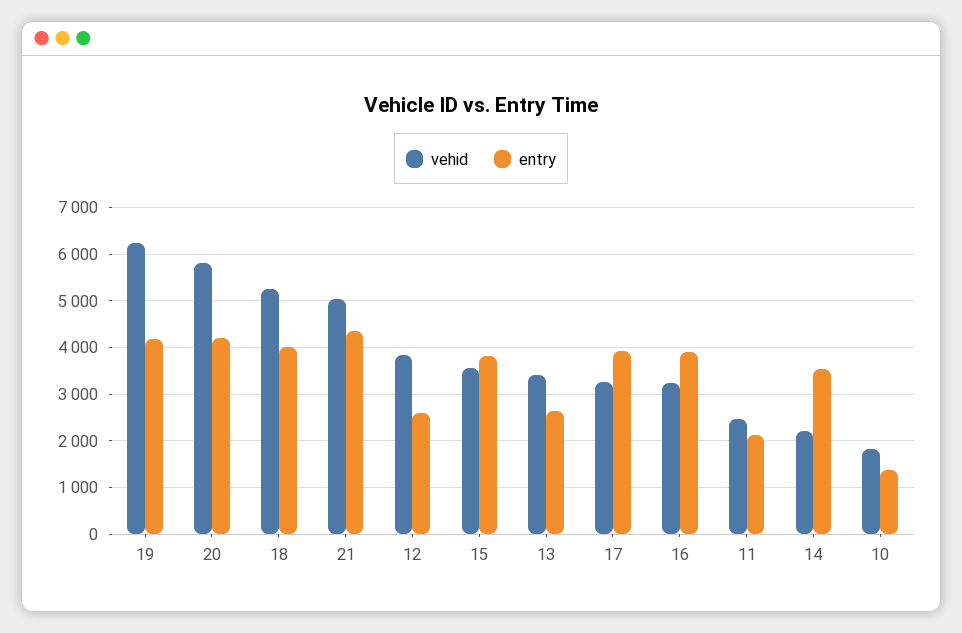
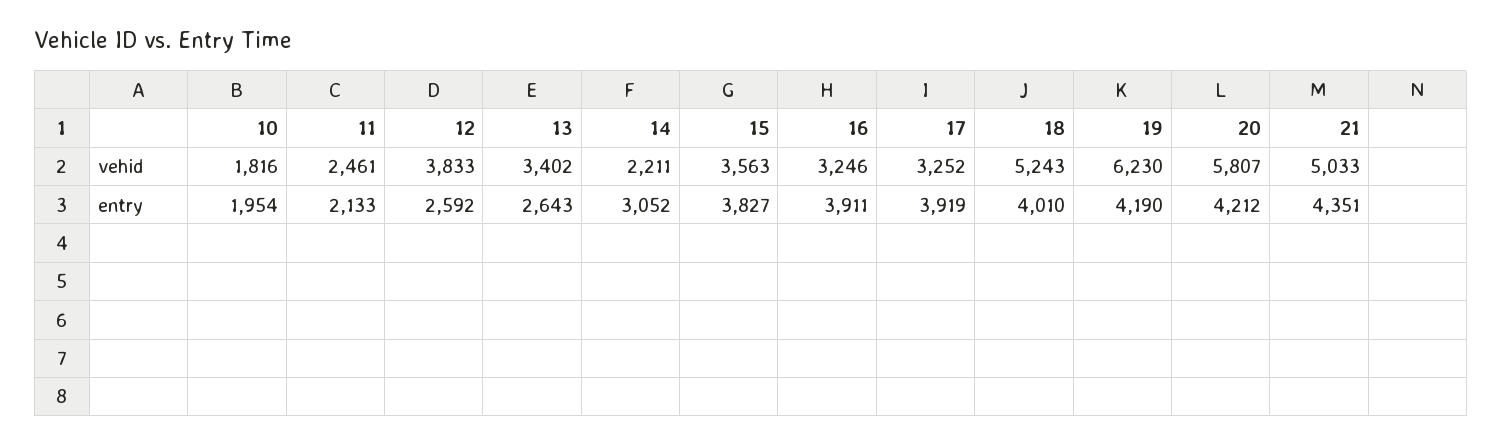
  {
    "vehid": {
      "19": 6230,
      "20": 5807,
      "18": 5243,
      "21": 5033,
      "12": 3833,
      "15": 3563,
      "13": 3402,
      "17": 3252,
      "16": 3246,
      "11": 2461,
      "14": 2211,
      "10": 1816
    },
    "entry": {
      "19": 4190,
      "20": 4212,
      "18": 4010,
      "21": 4351,
      "12": 2592,
      "15": 3827,
      "13": 2643,
      "17": 3919,
      "16": 3911,
      "11": 2133,
-     "14": 3600,
+     "14": 3052,
-     "10": 1400
+     "10": 1954
    }
  }

